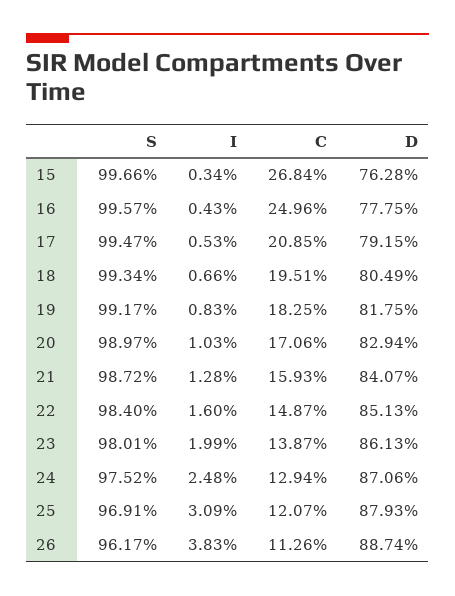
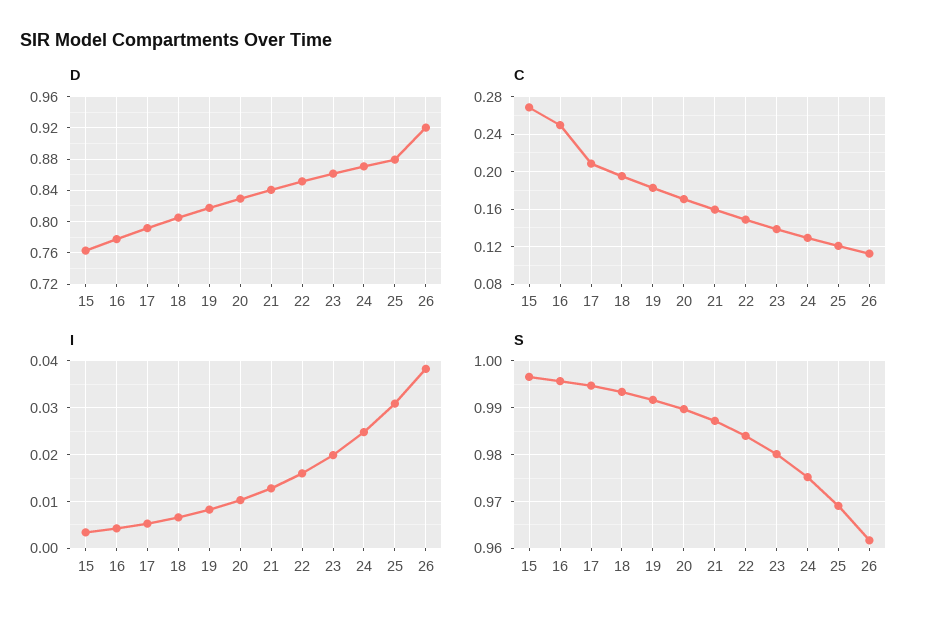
  {
    "S": {
      "15": 0.9966,
      "16": 0.9957,
      "17": 0.9947,
      "18": 0.9934,
      "19": 0.9917,
      "20": 0.9897,
      "21": 0.9872,
      "22": 0.984,
      "23": 0.9801,
      "24": 0.9752,
      "25": 0.9691,
      "26": 0.9617
    },
    "I": {
      "15": 0.0034,
      "16": 0.0043,
      "17": 0.0053,
      "18": 0.0066,
      "19": 0.0083,
      "20": 0.0103,
      "21": 0.0128,
      "22": 0.016,
      "23": 0.0199,
      "24": 0.0248,
      "25": 0.0309,
      "26": 0.0383
    },
    "C": {
      "15": 0.2684,
      "16": 0.2496,
      "17": 0.2085,
      "18": 0.1951,
      "19": 0.1825,
      "20": 0.1706,
      "21": 0.1593,
      "22": 0.1487,
      "23": 0.1387,
      "24": 0.1294,
      "25": 0.1207,
      "26": 0.1126
    },
    "D": {
      "15": 0.7628,
      "16": 0.7775,
      "17": 0.7915,
      "18": 0.8049,
      "19": 0.8175,
      "20": 0.8294,
      "21": 0.8407,
      "22": 0.8513,
      "23": 0.8613,
      "24": 0.8706,
      "25": 0.8793,
-     "26": 0.8874
+     "26": 0.92
    }
  }

